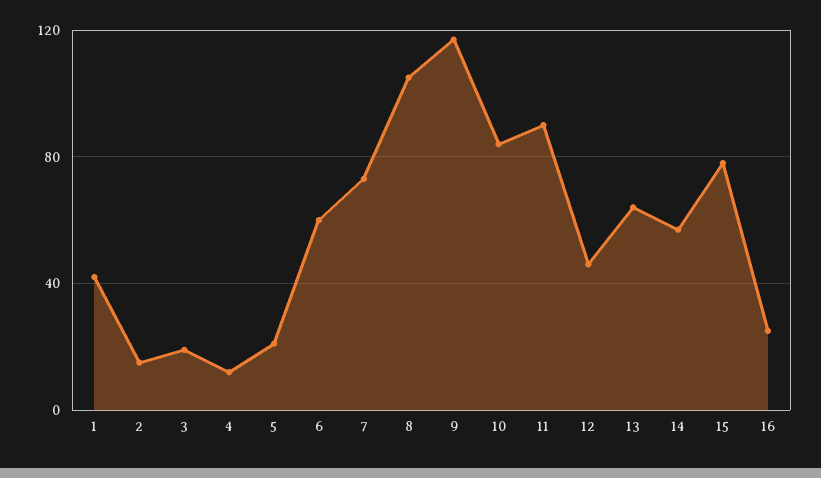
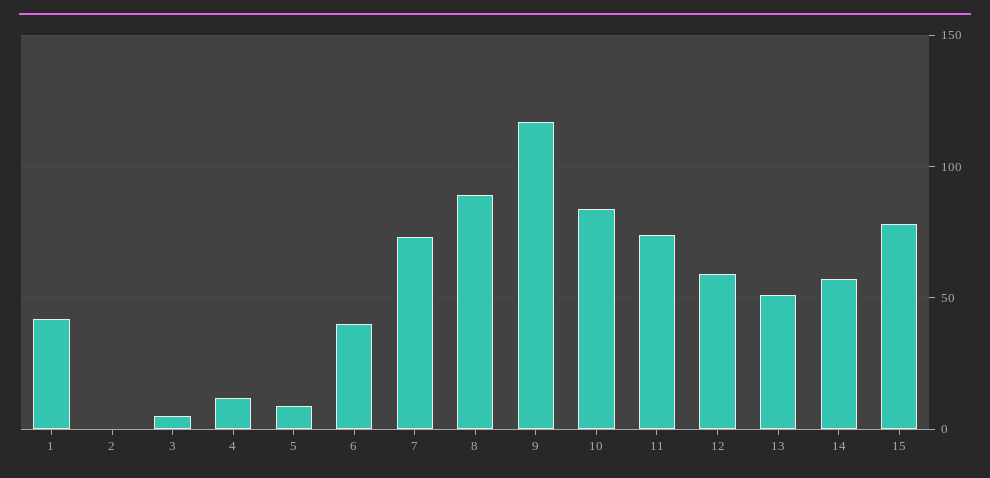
  {
    "1": 40,
-   "2": 15,
+   "2": 0,
-   "3": 20,
+   "3": 5,
    "4": 10,
-   "5": 20,
+   "5": 10,
-   "6": 60,
+   "6": 40,
    "7": 75,
-   "8": 105,
+   "8": 90,
    "9": 115,
    "10": 85,
-   "11": 90,
+   "11": 75,
-   "12": 45,
+   "12": 60,
-   "13": 65,
+   "13": 50,
    "14": 55,
-   "15": 80,
+   "15": 80
-   "16": 25
  }

